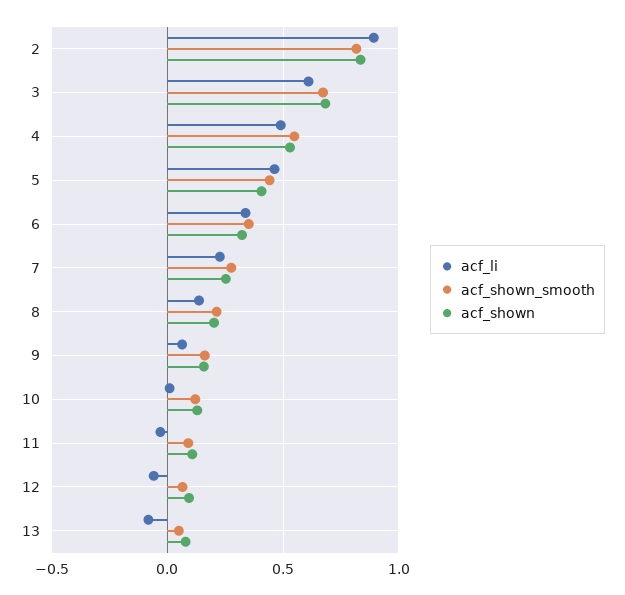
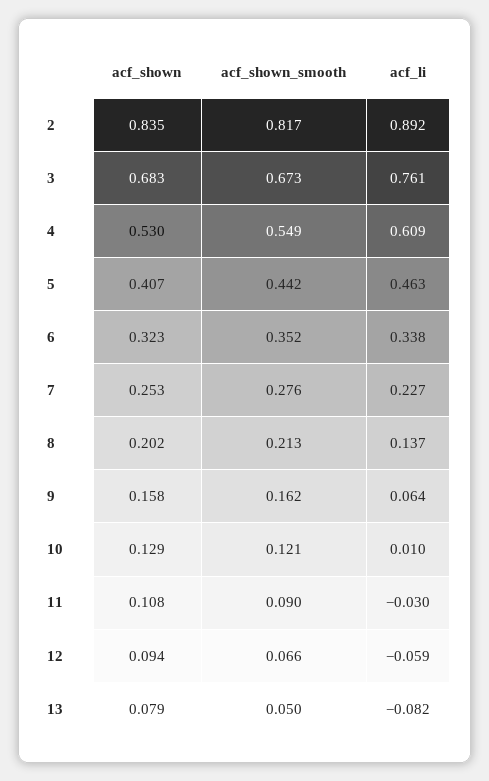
  {
    "acf_li": {
      "2": 0.892,
-     "3": 0.6,
+     "3": 0.761,
-     "4": 0.5,
+     "4": 0.609,
      "5": 0.463,
      "6": 0.338,
      "7": 0.227,
      "8": 0.137,
      "9": 0.064,
      "10": 0.01,
      "11": -0.03,
      "12": -0.059,
      "13": -0.082
    },
    "acf_shown_smooth": {
      "2": 0.817,
      "3": 0.673,
      "4": 0.549,
      "5": 0.442,
      "6": 0.352,
      "7": 0.276,
      "8": 0.213,
      "9": 0.162,
      "10": 0.121,
      "11": 0.09,
      "12": 0.066,
      "13": 0.05
    },
    "acf_shown": {
      "2": 0.835,
      "3": 0.683,
      "4": 0.53,
      "5": 0.407,
      "6": 0.323,
      "7": 0.253,
      "8": 0.202,
      "9": 0.158,
      "10": 0.129,
      "11": 0.108,
      "12": 0.094,
      "13": 0.079
    }
  }

